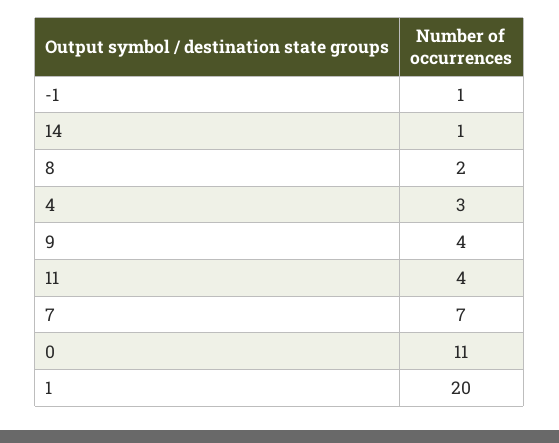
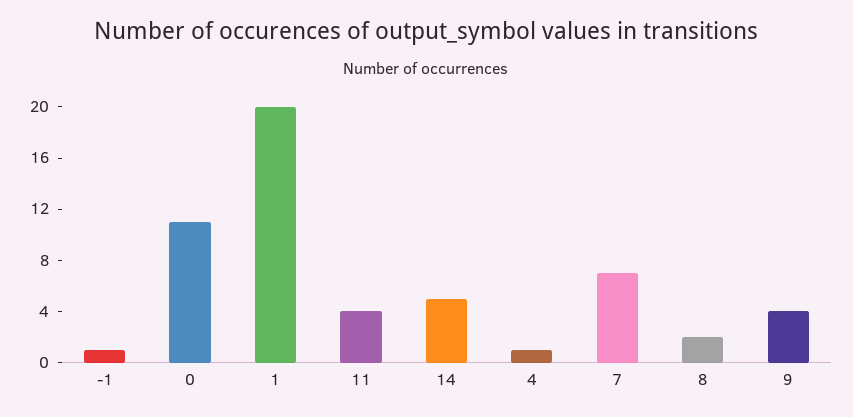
  {
    "-1": 1,
-   "14": 1,
+   "14": 5,
    "8": 2,
-   "4": 3,
+   "4": 1,
    "9": 4,
    "11": 4,
    "7": 7,
    "0": 11,
    "1": 20
  }

